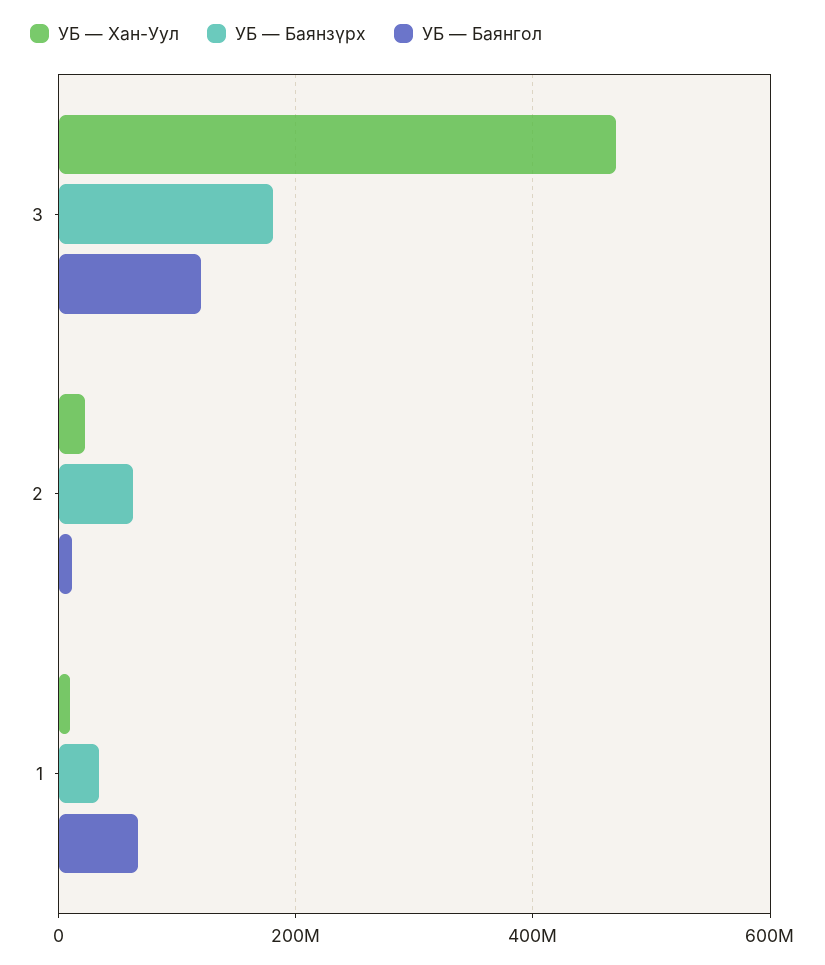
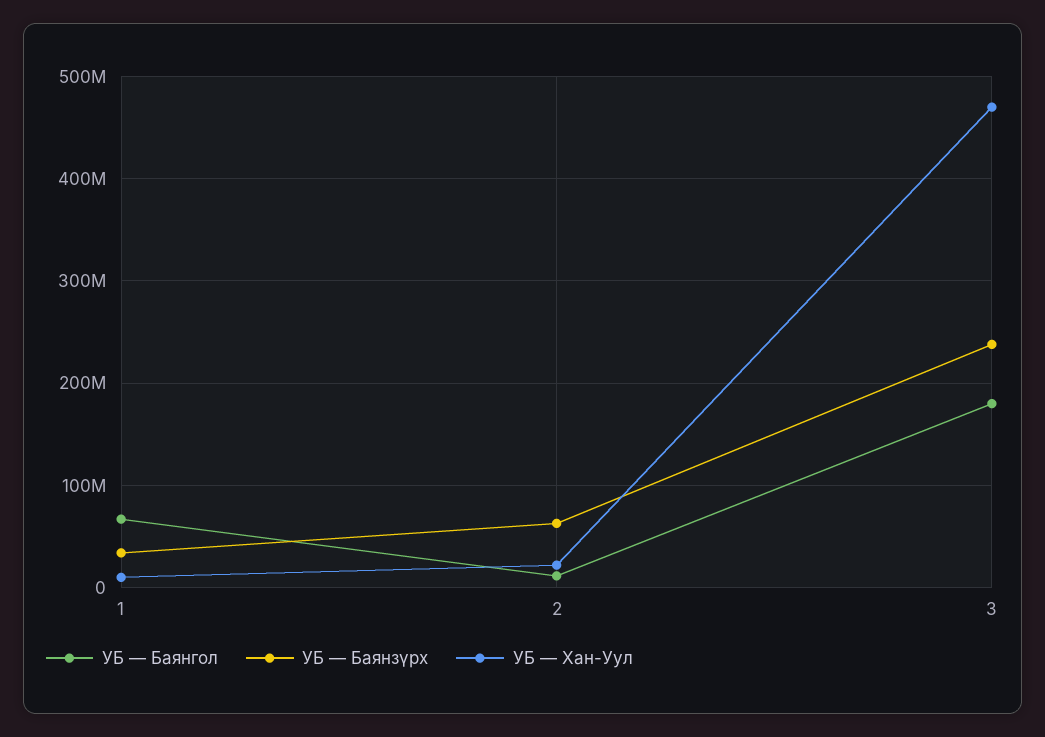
  {
    "УБ — Хан-Уул": {
      "3": 470000000,
      "2": 20000000,
      "1": 10000000
    },
    "УБ — Баянзүрх": {
-     "3": 180000000,
+     "3": 240000000,
      "2": 60000000,
      "1": 30000000
    },
    "УБ — Баянгол": {
-     "3": 120000000,
+     "3": 180000000,
      "2": 10000000,
      "1": 70000000
    }
  }

